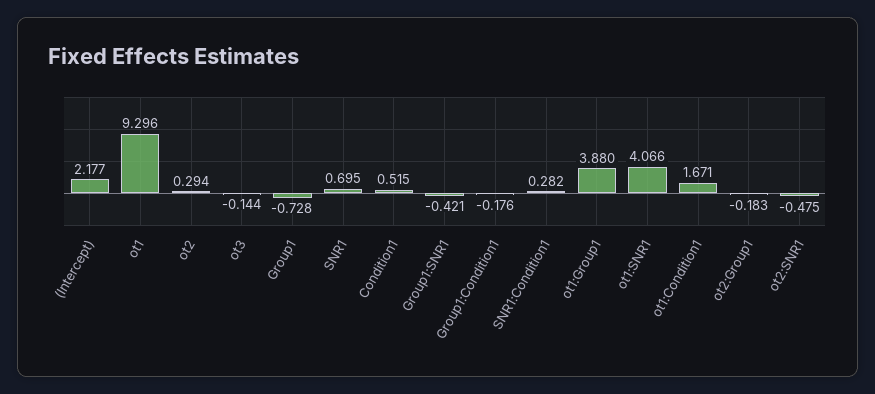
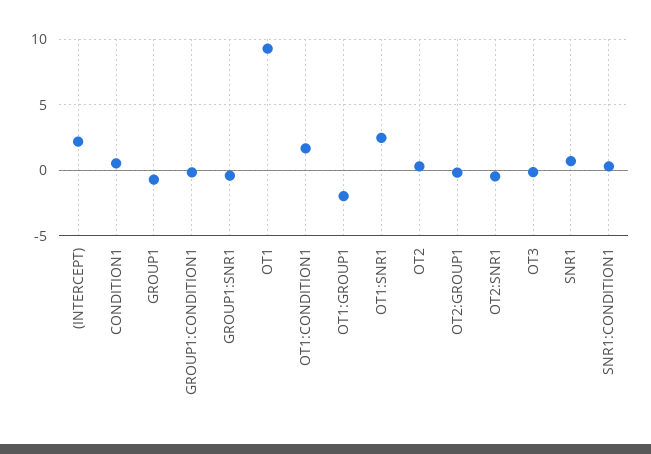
  {
    "(Intercept)": 2.177,
    "ot1": 9.296,
    "ot2": 0.294,
    "ot3": -0.144,
    "Group1": -0.728,
    "SNR1": 0.695,
    "Condition1": 0.515,
    "Group1:SNR1": -0.421,
    "Group1:Condition1": -0.176,
    "SNR1:Condition1": 0.282,
-   "ot1:Group1": 3.88,
+   "ot1:Group1": -2,
-   "ot1:SNR1": 4.066,
+   "ot1:SNR1": 2.5,
    "ot1:Condition1": 1.671,
    "ot2:Group1": -0.183,
    "ot2:SNR1": -0.475
  }

